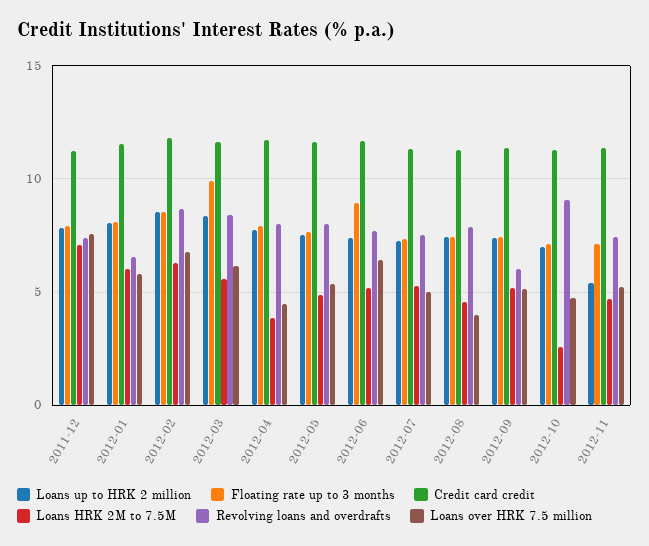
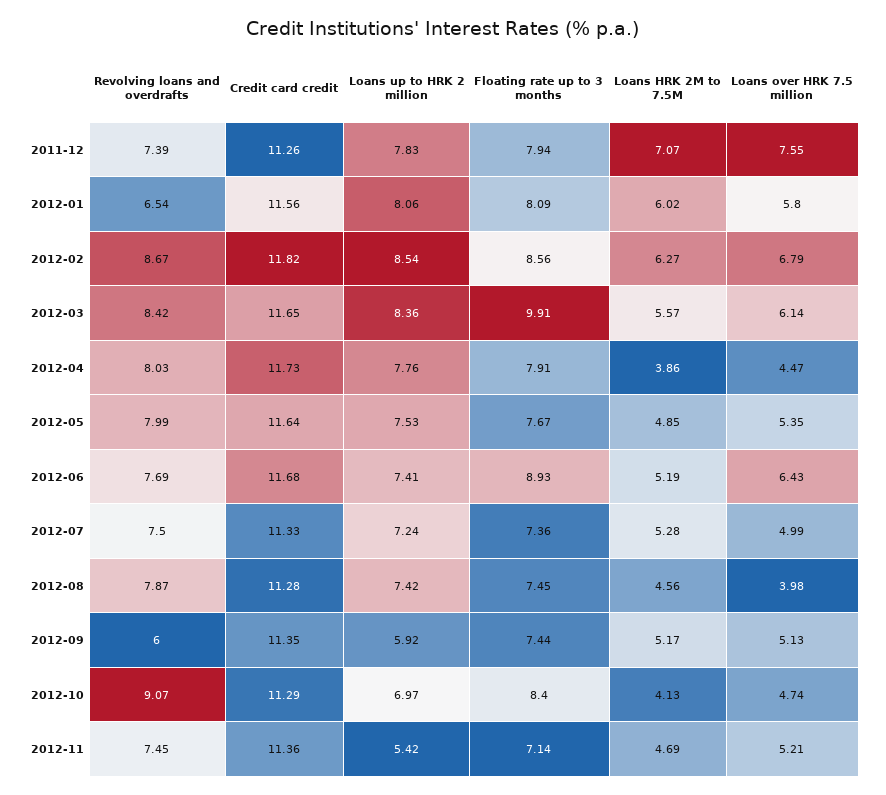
  {
    "Loans up to HRK 2 million": {
      "2011-12": 7.83,
      "2012-01": 8.06,
      "2012-02": 8.54,
      "2012-03": 8.36,
      "2012-04": 7.76,
      "2012-05": 7.53,
      "2012-06": 7.41,
      "2012-07": 7.24,
      "2012-08": 7.42,
-     "2012-09": 7.5,
+     "2012-09": 5.92,
      "2012-10": 6.97,
      "2012-11": 5.42
    },
    "Floating rate up to 3 months": {
      "2011-12": 7.94,
      "2012-01": 8.09,
      "2012-02": 8.56,
      "2012-03": 9.91,
      "2012-04": 7.91,
      "2012-05": 7.67,
      "2012-06": 8.93,
      "2012-07": 7.36,
      "2012-08": 7.45,
      "2012-09": 7.44,
-     "2012-10": 7,
+     "2012-10": 8.4,
      "2012-11": 7.14
    },
    "Credit card credit": {
      "2011-12": 11.26,
      "2012-01": 11.56,
      "2012-02": 11.82,
      "2012-03": 11.65,
      "2012-04": 11.73,
      "2012-05": 11.64,
      "2012-06": 11.68,
      "2012-07": 11.33,
      "2012-08": 11.28,
      "2012-09": 11.35,
      "2012-10": 11.29,
      "2012-11": 11.36
    },
    "Loans HRK 2M to 7.5M": {
      "2011-12": 7.07,
      "2012-01": 6.02,
      "2012-02": 6.27,
      "2012-03": 5.57,
      "2012-04": 3.86,
      "2012-05": 4.85,
      "2012-06": 5.19,
      "2012-07": 5.28,
      "2012-08": 4.56,
      "2012-09": 5.17,
-     "2012-10": 2.5,
+     "2012-10": 4.13,
      "2012-11": 4.69
    },
    "Revolving loans and overdrafts": {
      "2011-12": 7.39,
      "2012-01": 6.54,
      "2012-02": 8.67,
      "2012-03": 8.42,
      "2012-04": 8.03,
      "2012-05": 7.99,
      "2012-06": 7.69,
      "2012-07": 7.5,
      "2012-08": 7.87,
      "2012-09": 6,
      "2012-10": 9.07,
      "2012-11": 7.45
    },
    "Loans over HRK 7.5 million": {
      "2011-12": 7.55,
      "2012-01": 5.8,
      "2012-02": 6.79,
      "2012-03": 6.14,
      "2012-04": 4.47,
      "2012-05": 5.35,
      "2012-06": 6.43,
      "2012-07": 4.99,
      "2012-08": 3.98,
      "2012-09": 5.13,
      "2012-10": 4.74,
      "2012-11": 5.21
    }
  }

